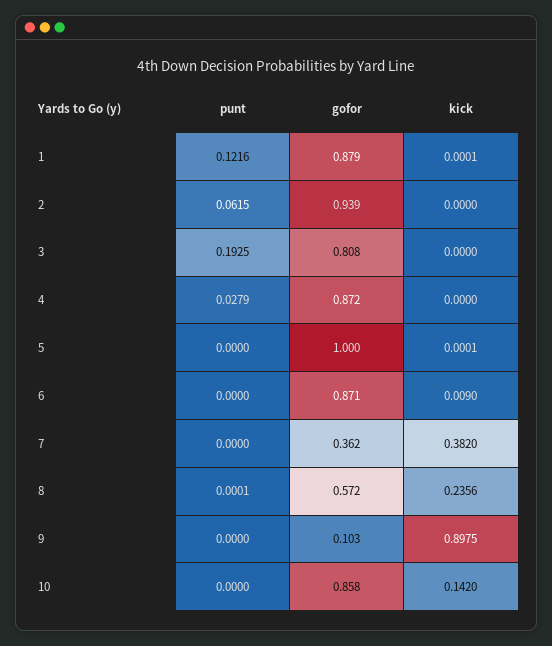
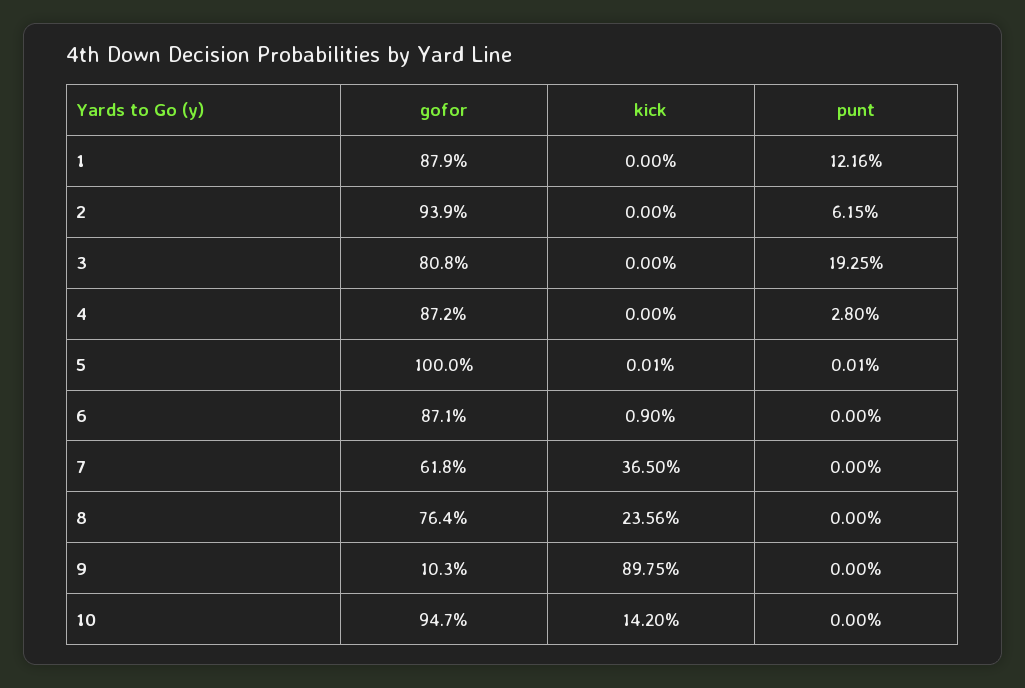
  {
    "punt": {
      "1": 0.1216,
      "2": 0.0615,
      "3": 0.1925,
-     "4": 0.0279,
+     "4": 0.028,
-     "5": 0,
+     "5": 0.0001,
      "6": 0,
      "7": 0,
-     "8": 0.0001,
+     "8": 0,
      "9": 0,
      "10": 0
    },
    "gofor": {
      "1": 0.879,
      "2": 0.939,
      "3": 0.808,
      "4": 0.872,
      "5": 1,
      "6": 0.871,
-     "7": 0.362,
+     "7": 0.618,
-     "8": 0.572,
+     "8": 0.764,
      "9": 0.103,
-     "10": 0.858
+     "10": 0.947
    },
    "kick": {
-     "1": 0.0001,
+     "1": 0,
      "2": 0,
      "3": 0,
      "4": 0,
      "5": 0.0001,
      "6": 0.009,
-     "7": 0.382,
+     "7": 0.365,
      "8": 0.2356,
      "9": 0.8975,
      "10": 0.142
    }
  }

